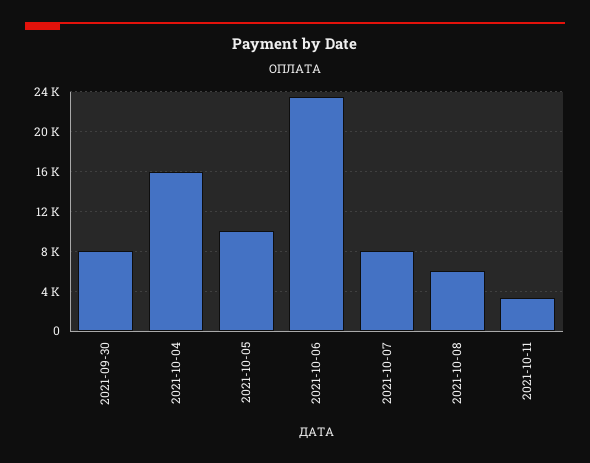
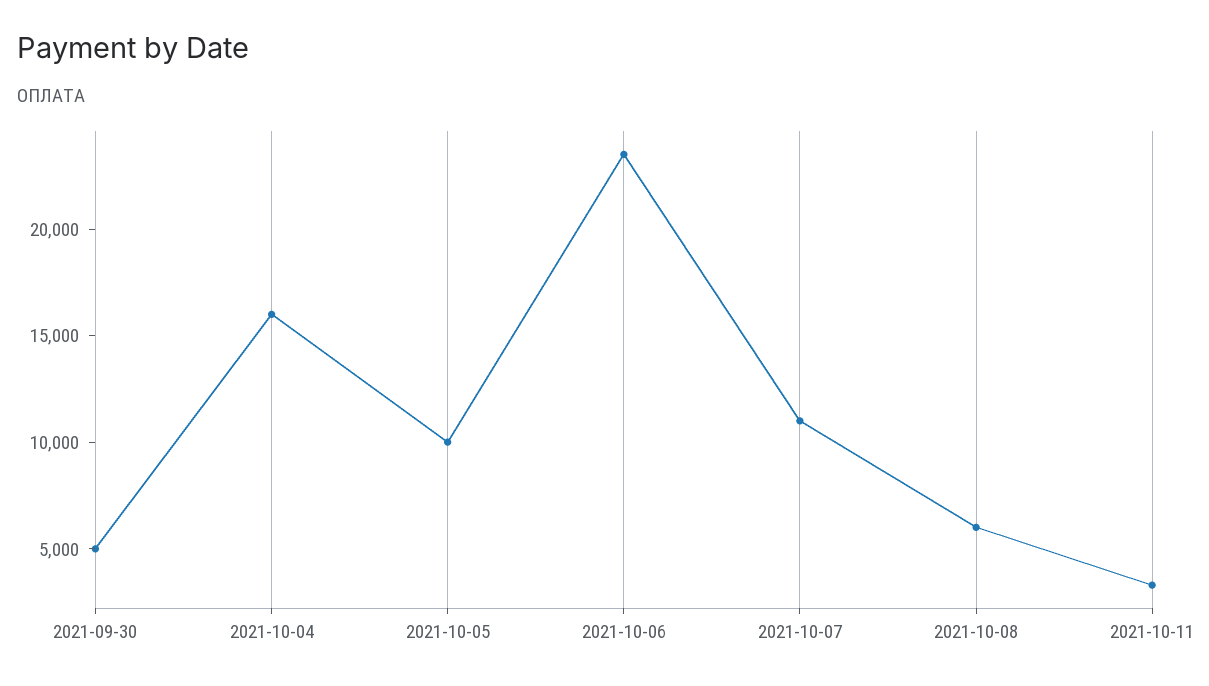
  {
-   "2021-09-30": 8000,
+   "2021-09-30": 5000,
    "2021-10-04": 16000,
    "2021-10-05": 10000,
    "2021-10-06": 24000,
-   "2021-10-07": 8000,
+   "2021-10-07": 11000,
    "2021-10-08": 6000,
    "2021-10-11": 3000
  }

